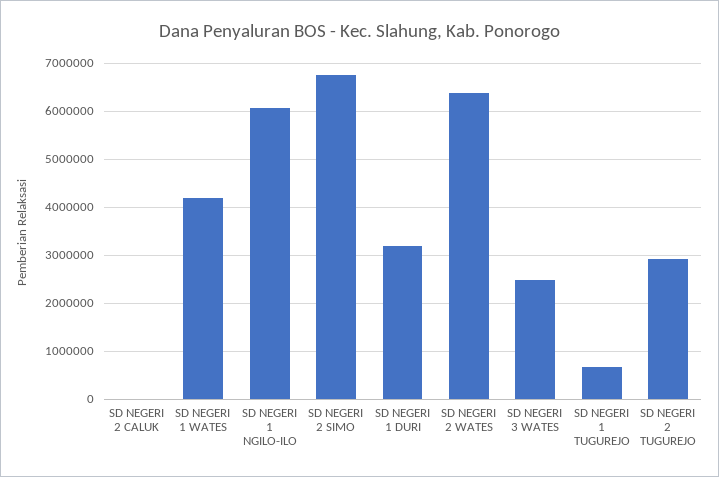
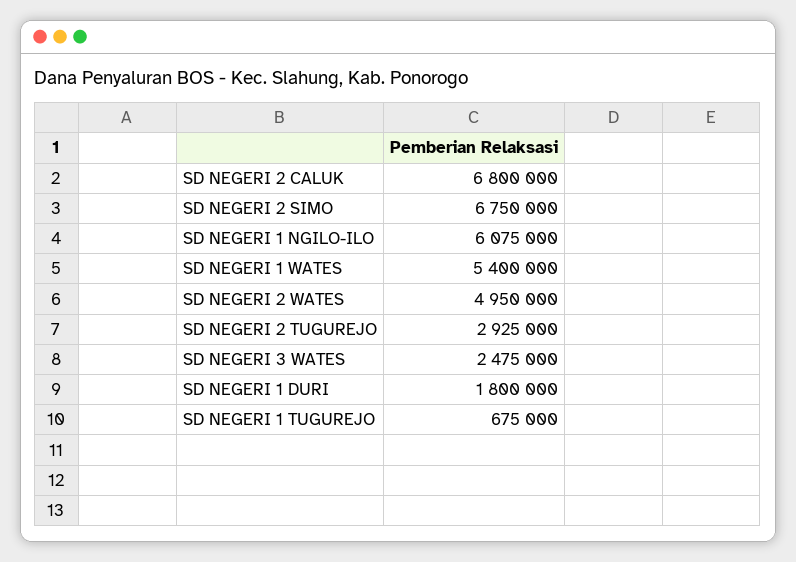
  {
-   "SD NEGERI 2 CALUK": 0,
+   "SD NEGERI 2 CALUK": 6800000,
-   "SD NEGERI 1 WATES": 4200000,
+   "SD NEGERI 1 WATES": 5400000,
    "SD NEGERI 1 NGILO-ILO": 6075000,
    "SD NEGERI 2 SIMO": 6750000,
-   "SD NEGERI 1 DURI": 3200000,
+   "SD NEGERI 1 DURI": 1800000,
-   "SD NEGERI 2 WATES": 6400000,
+   "SD NEGERI 2 WATES": 4950000,
    "SD NEGERI 3 WATES": 2475000,
    "SD NEGERI 1 TUGUREJO": 675000,
    "SD NEGERI 2 TUGUREJO": 2925000
  }

